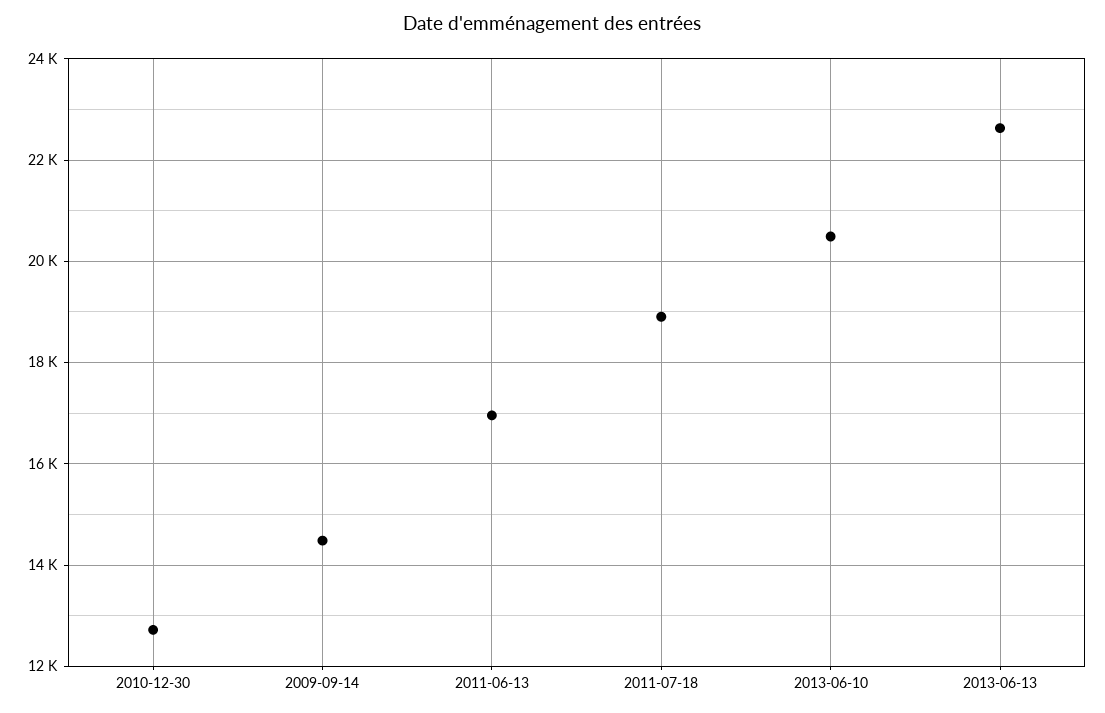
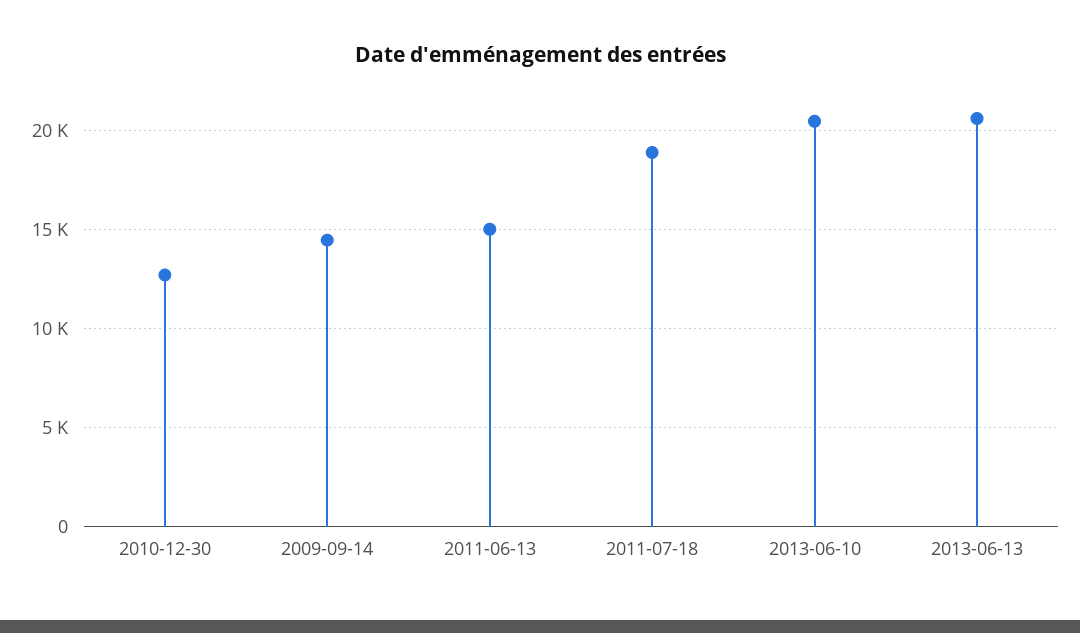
  {
    "2010-12-30": 12800,
    "2009-09-14": 14400,
-   "2011-06-13": 17000,
+   "2011-06-13": 15000,
    "2011-07-18": 19000,
    "2013-06-10": 20400,
-   "2013-06-13": 22600
+   "2013-06-13": 20500
  }

